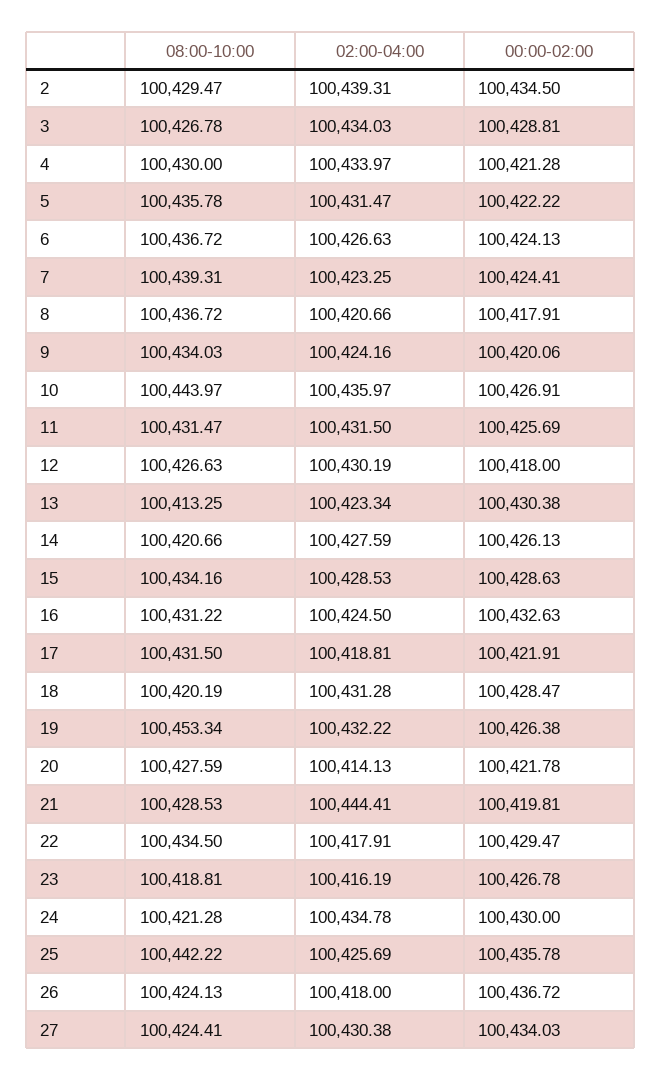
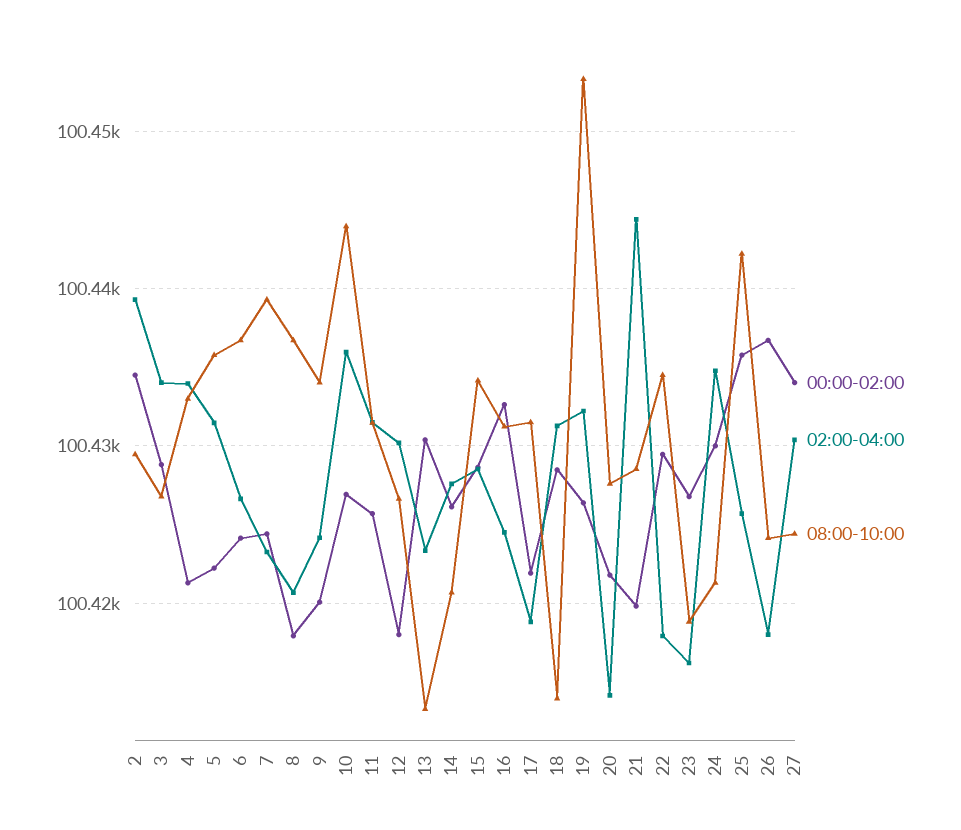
  {
    "08:00-10:00": {
      "2": 100429.47,
      "3": 100426.78,
-     "4": 100430,
+     "4": 100433,
      "5": 100435.78,
      "6": 100436.72,
      "7": 100439.31,
      "8": 100436.72,
      "9": 100434.03,
      "10": 100443.97,
      "11": 100431.47,
      "12": 100426.63,
      "13": 100413.25,
      "14": 100420.66,
      "15": 100434.16,
      "16": 100431.22,
      "17": 100431.5,
-     "18": 100420.19,
+     "18": 100414,
      "19": 100453.34,
      "20": 100427.59,
      "21": 100428.53,
      "22": 100434.5,
      "23": 100418.81,
      "24": 100421.28,
      "25": 100442.22,
      "26": 100424.13,
      "27": 100424.41
    },
    "02:00-04:00": {
      "2": 100439.31,
      "3": 100434.03,
      "4": 100433.97,
      "5": 100431.47,
      "6": 100426.63,
      "7": 100423.25,
      "8": 100420.66,
      "9": 100424.16,
      "10": 100435.97,
      "11": 100431.5,
      "12": 100430.19,
      "13": 100423.34,
      "14": 100427.59,
      "15": 100428.53,
      "16": 100424.5,
      "17": 100418.81,
      "18": 100431.28,
      "19": 100432.22,
      "20": 100414.13,
      "21": 100444.41,
      "22": 100417.91,
      "23": 100416.19,
      "24": 100434.78,
      "25": 100425.69,
      "26": 100418,
      "27": 100430.38
    },
    "00:00-02:00": {
      "2": 100434.5,
      "3": 100428.81,
      "4": 100421.28,
      "5": 100422.22,
      "6": 100424.13,
      "7": 100424.41,
      "8": 100417.91,
      "9": 100420.06,
      "10": 100426.91,
      "11": 100425.69,
      "12": 100418,
      "13": 100430.38,
      "14": 100426.13,
      "15": 100428.63,
      "16": 100432.63,
      "17": 100421.91,
      "18": 100428.47,
      "19": 100426.38,
      "20": 100421.78,
      "21": 100419.81,
      "22": 100429.47,
      "23": 100426.78,
      "24": 100430,
      "25": 100435.78,
      "26": 100436.72,
      "27": 100434.03
    }
  }

